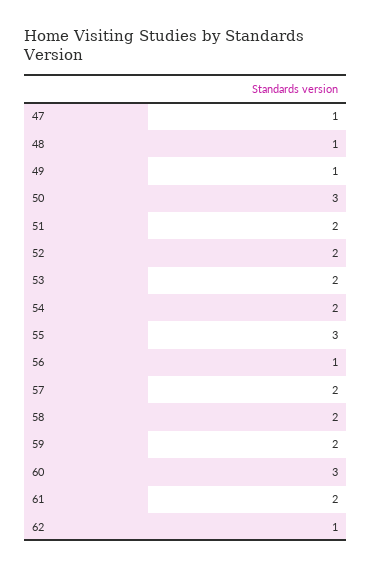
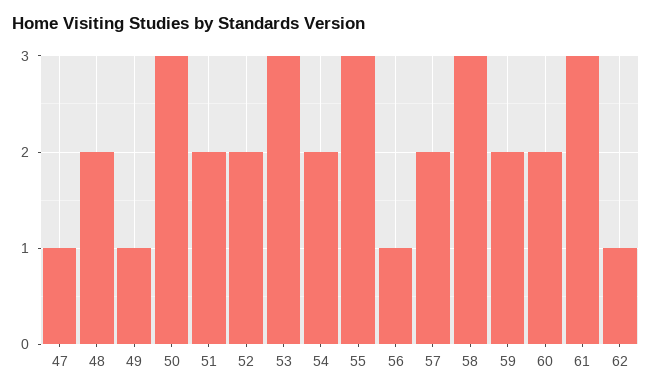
  {
    "47": 1,
-   "48": 1,
+   "48": 2,
    "49": 1,
    "50": 3,
    "51": 2,
    "52": 2,
-   "53": 2,
+   "53": 3,
    "54": 2,
    "55": 3,
    "56": 1,
    "57": 2,
-   "58": 2,
+   "58": 3,
    "59": 2,
-   "60": 3,
+   "60": 2,
-   "61": 2,
+   "61": 3,
    "62": 1
  }

